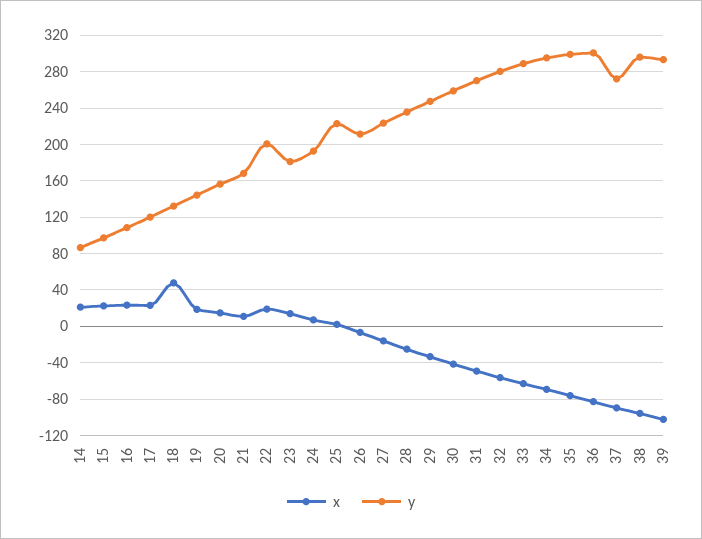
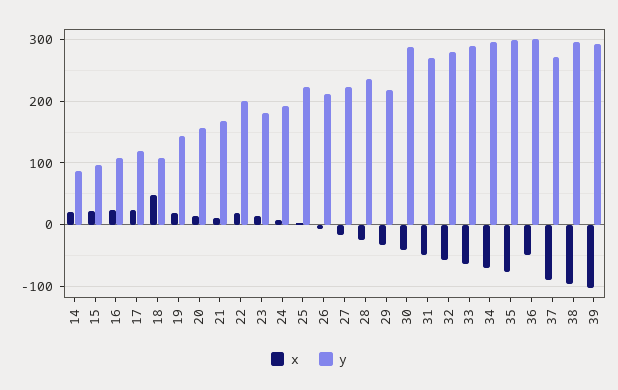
  {
    "x": {
      "14": 20,
      "15": 20,
      "16": 20,
      "17": 20,
      "18": 50,
      "19": 20,
      "20": 10,
      "21": 10,
      "22": 20,
      "23": 10,
      "24": 10,
      "25": 0,
      "26": -10,
      "27": -20,
      "28": -30,
      "29": -30,
      "30": -40,
      "31": -50,
      "32": -60,
      "33": -60,
      "34": -70,
      "35": -80,
-     "36": -80,
+     "36": -50,
      "37": -90,
      "38": -100,
      "39": -100
    },
    "y": {
      "14": 90,
      "15": 100,
      "16": 110,
      "17": 120,
-     "18": 130,
+     "18": 110,
      "19": 140,
      "20": 160,
      "21": 170,
      "22": 200,
      "23": 180,
      "24": 190,
      "25": 220,
      "26": 210,
      "27": 220,
      "28": 240,
-     "29": 250,
+     "29": 220,
-     "30": 260,
+     "30": 290,
      "31": 270,
      "32": 280,
      "33": 290,
      "34": 300,
      "35": 300,
      "36": 300,
      "37": 270,
      "38": 300,
      "39": 290
    }
  }

